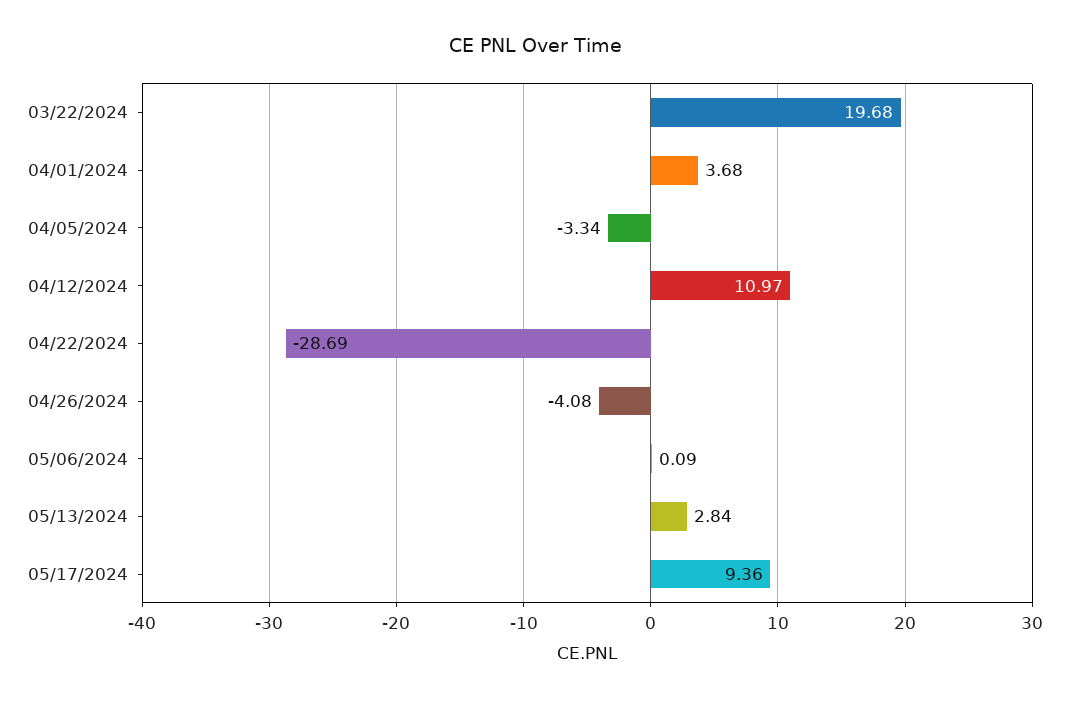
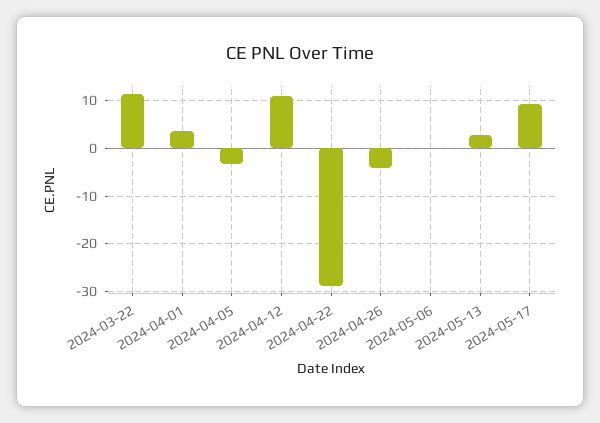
  {
-   "03/22/2024": 19.68,
+   "03/22/2024": 12,
    "04/01/2024": 3.68,
    "04/05/2024": -3.34,
    "04/12/2024": 10.97,
    "04/22/2024": -28.69,
    "04/26/2024": -4.08,
    "05/06/2024": 0.09,
    "05/13/2024": 2.84,
    "05/17/2024": 9.36
  }

